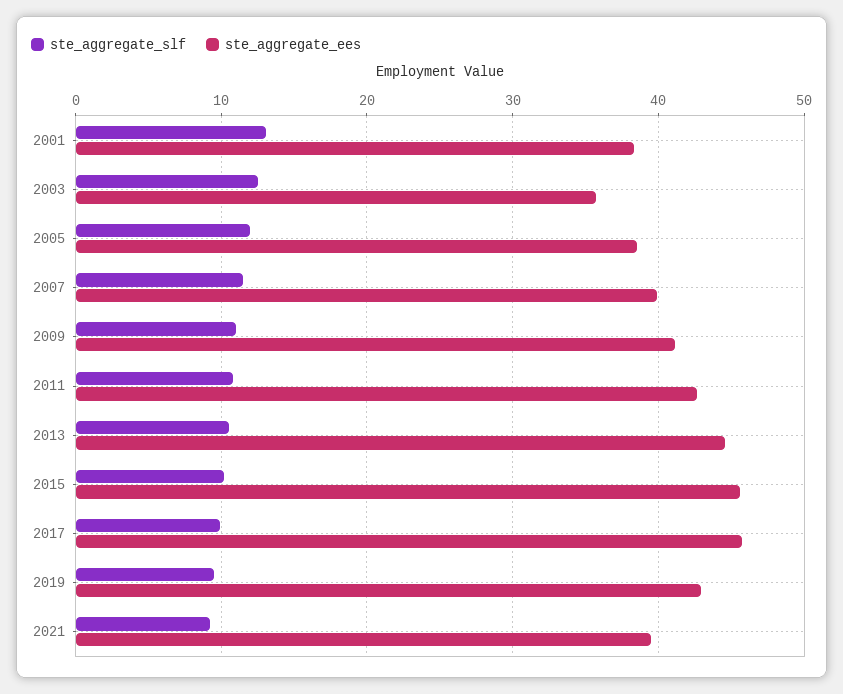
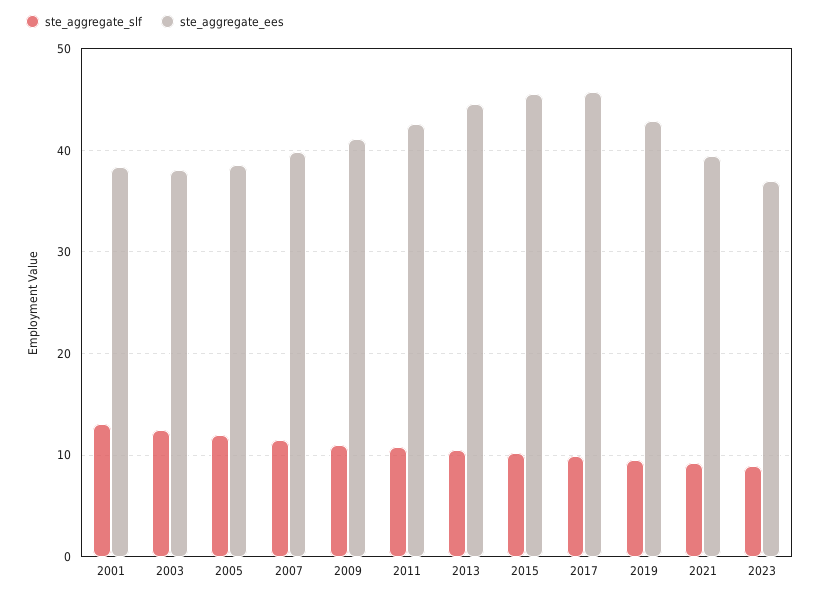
  {
    "ste_aggregate_slf": {
      "2001": 13,
      "2003": 13,
      "2005": 12,
      "2007": 12,
      "2009": 11,
      "2011": 11,
      "2013": 11,
      "2015": 10,
      "2017": 10,
      "2019": 10,
-     "2021": 9
+     "2021": 9,
+     "2023": 9
    },
    "ste_aggregate_ees": {
      "2001": 38,
-     "2003": 36,
+     "2003": 38,
      "2005": 39,
      "2007": 40,
      "2009": 41,
      "2011": 43,
      "2013": 45,
      "2015": 46,
      "2017": 46,
      "2019": 43,
-     "2021": 40
+     "2021": 40,
+     "2023": 37
    }
  }

